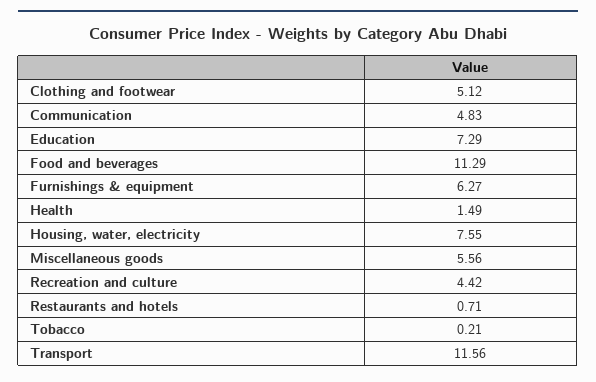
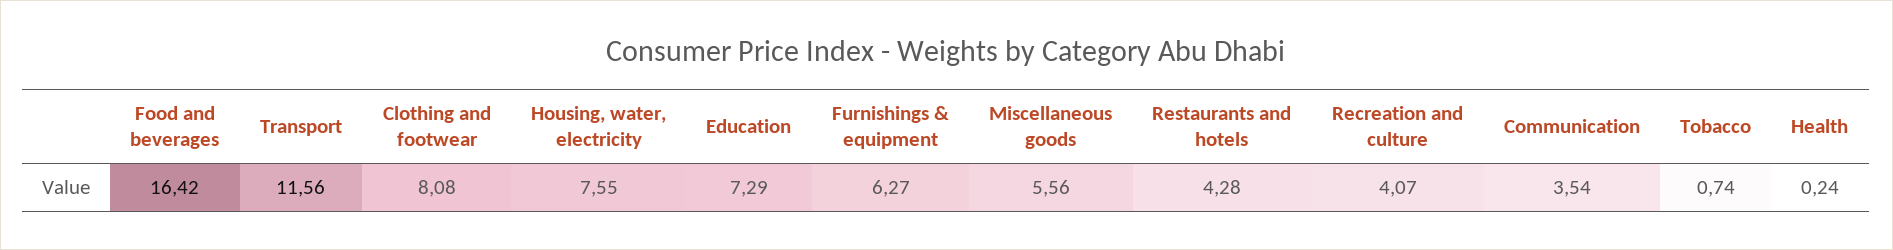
  {
-   "Clothing and footwear": 5.12,
+   "Clothing and footwear": 8.08,
-   "Communication": 4.83,
+   "Communication": 3.54,
    "Education": 7.29,
-   "Food and beverages": 11.29,
+   "Food and beverages": 16.42,
    "Furnishings & equipment": 6.27,
-   "Health": 1.49,
+   "Health": 0.24,
    "Housing, water, electricity": 7.55,
    "Miscellaneous goods": 5.56,
-   "Recreation and culture": 4.42,
+   "Recreation and culture": 4.07,
-   "Restaurants and hotels": 0.71,
+   "Restaurants and hotels": 4.28,
-   "Tobacco": 0.21,
+   "Tobacco": 0.74,
    "Transport": 11.56
  }

